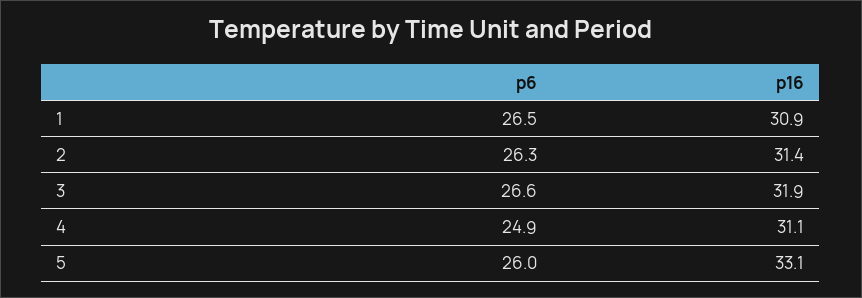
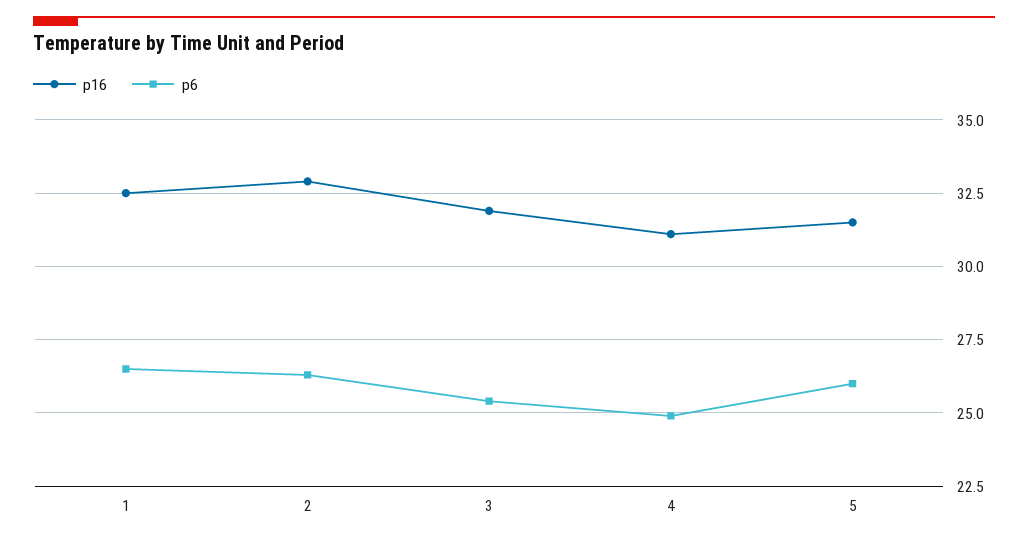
  {
    "p6": {
      "1": 26.5,
      "2": 26.3,
-     "3": 26.6,
+     "3": 25.5,
      "4": 24.9,
      "5": 26
    },
    "p16": {
-     "1": 30.9,
+     "1": 32.5,
-     "2": 31.4,
+     "2": 33,
      "3": 31.9,
      "4": 31.1,
-     "5": 33.1
+     "5": 31.5
    }
  }

